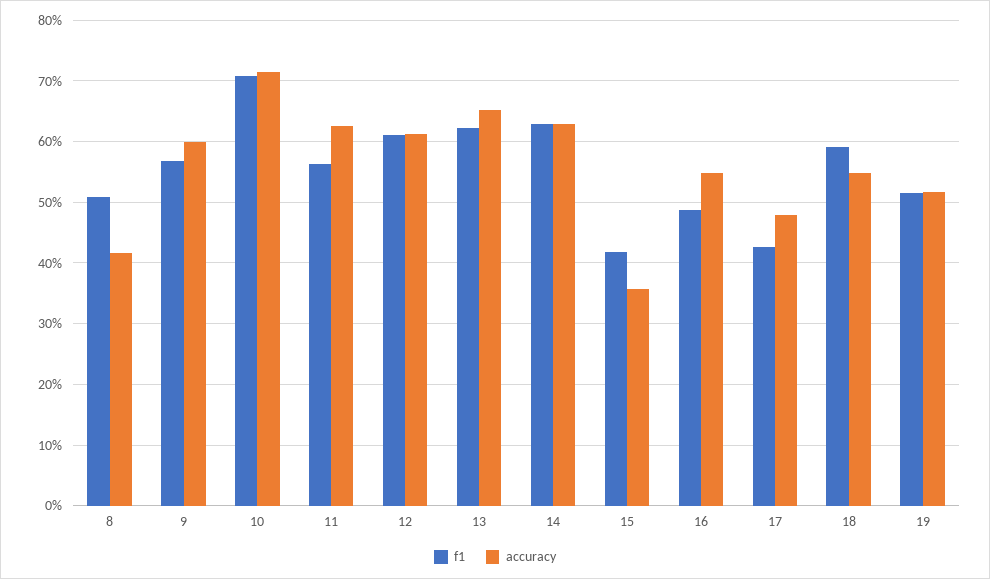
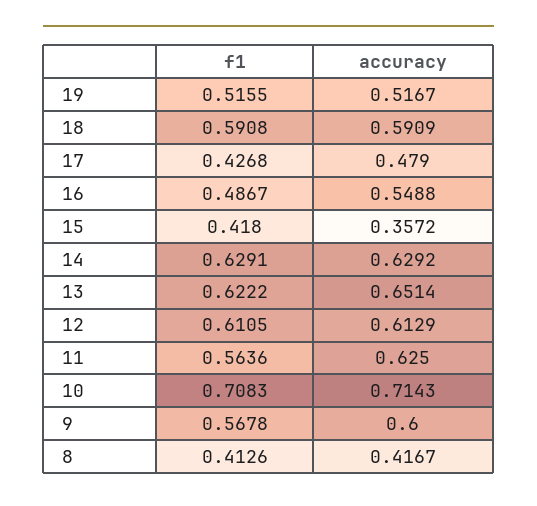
  {
    "f1": {
-     "8": 0.51,
+     "8": 0.4126,
      "9": 0.5678,
      "10": 0.7083,
      "11": 0.5636,
      "12": 0.6105,
      "13": 0.6222,
      "14": 0.6291,
      "15": 0.418,
      "16": 0.4867,
      "17": 0.4268,
      "18": 0.5908,
      "19": 0.5155
    },
    "accuracy": {
      "8": 0.4167,
      "9": 0.6,
      "10": 0.7143,
      "11": 0.625,
      "12": 0.6129,
      "13": 0.6514,
      "14": 0.6292,
      "15": 0.3572,
      "16": 0.5488,
      "17": 0.479,
-     "18": 0.55,
+     "18": 0.5909,
      "19": 0.5167
    }
  }

